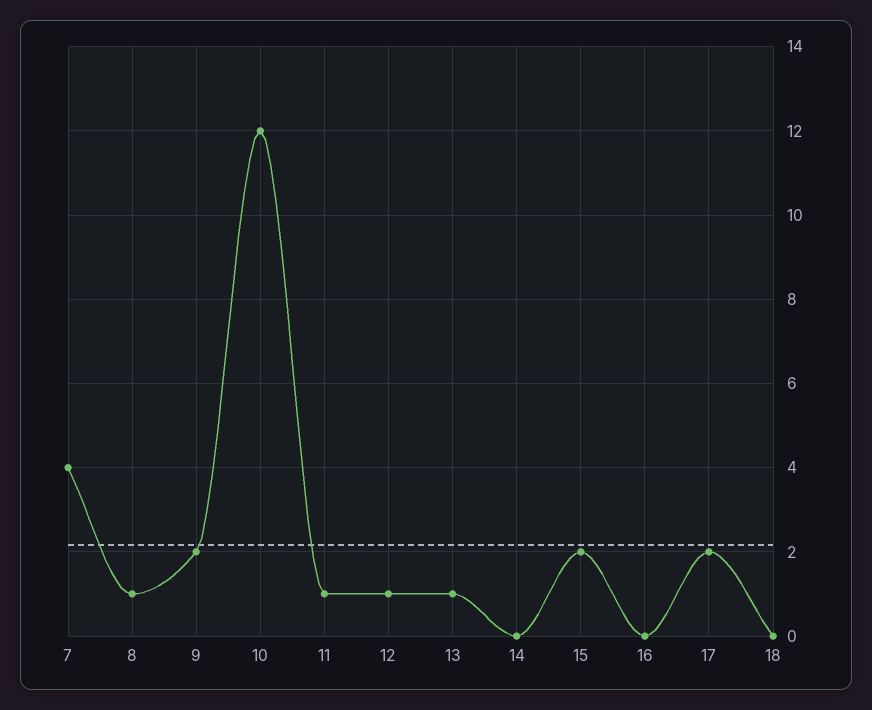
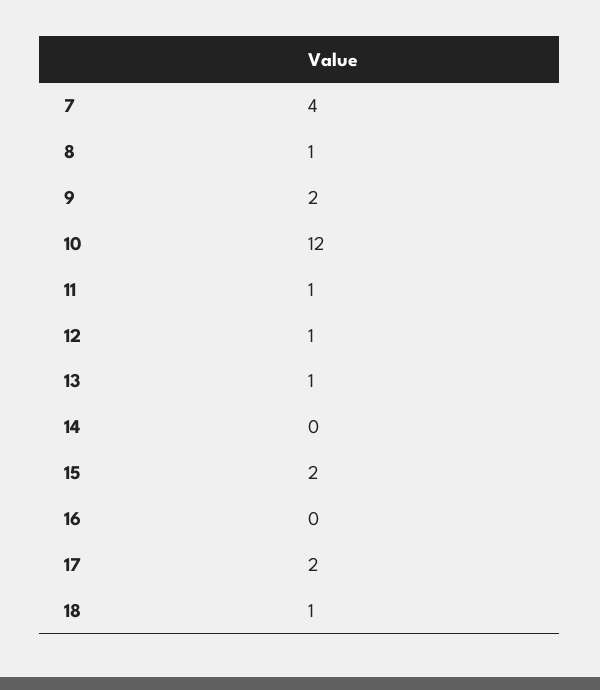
  {
    "7": 4,
    "8": 1,
    "9": 2,
    "10": 12,
    "11": 1,
    "12": 1,
    "13": 1,
    "14": 0,
    "15": 2,
    "16": 0,
    "17": 2,
-   "18": 0
+   "18": 1
  }

